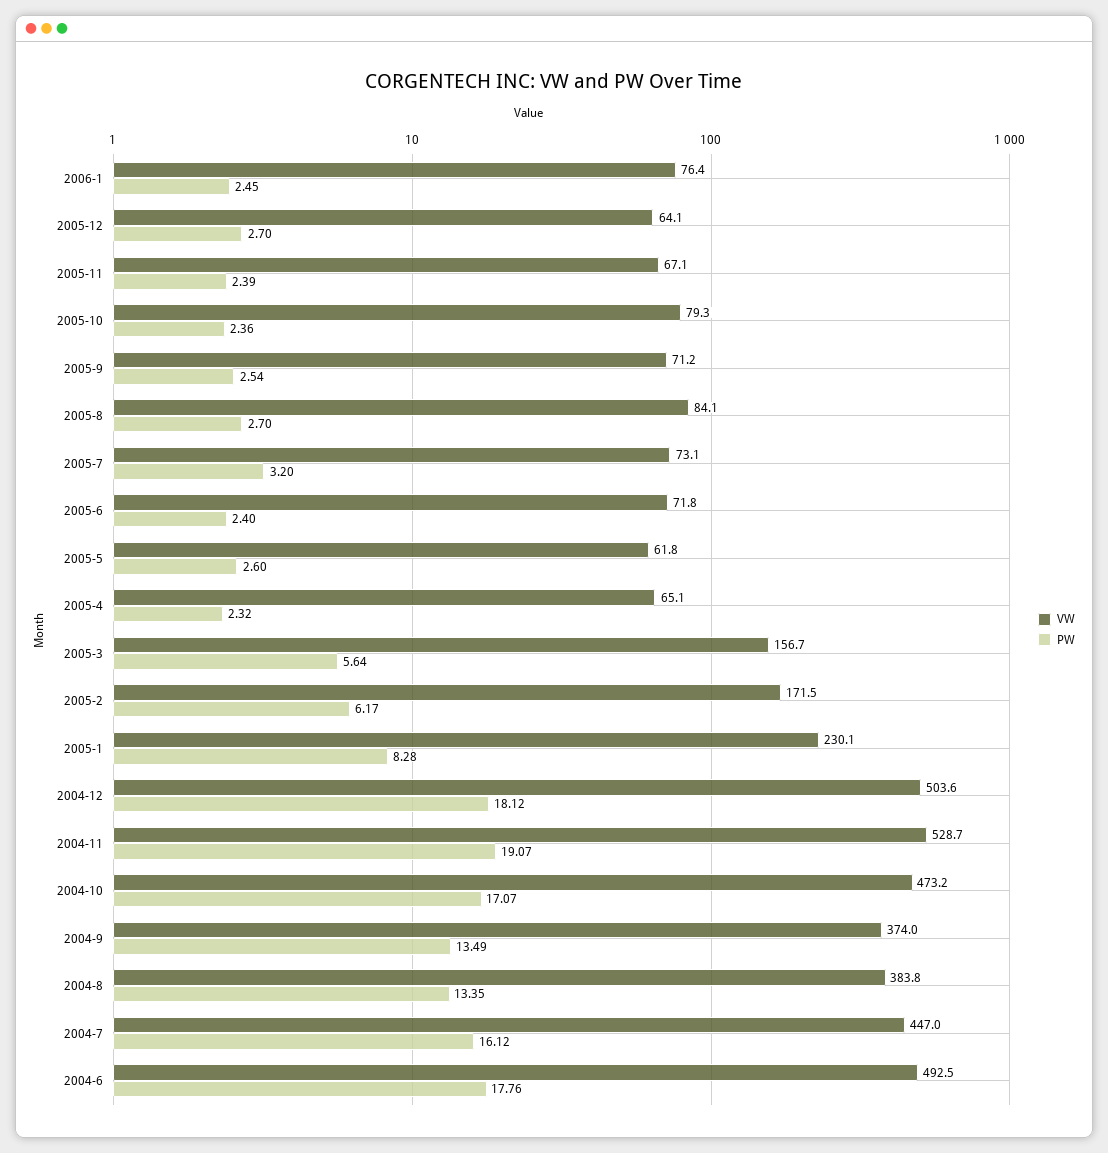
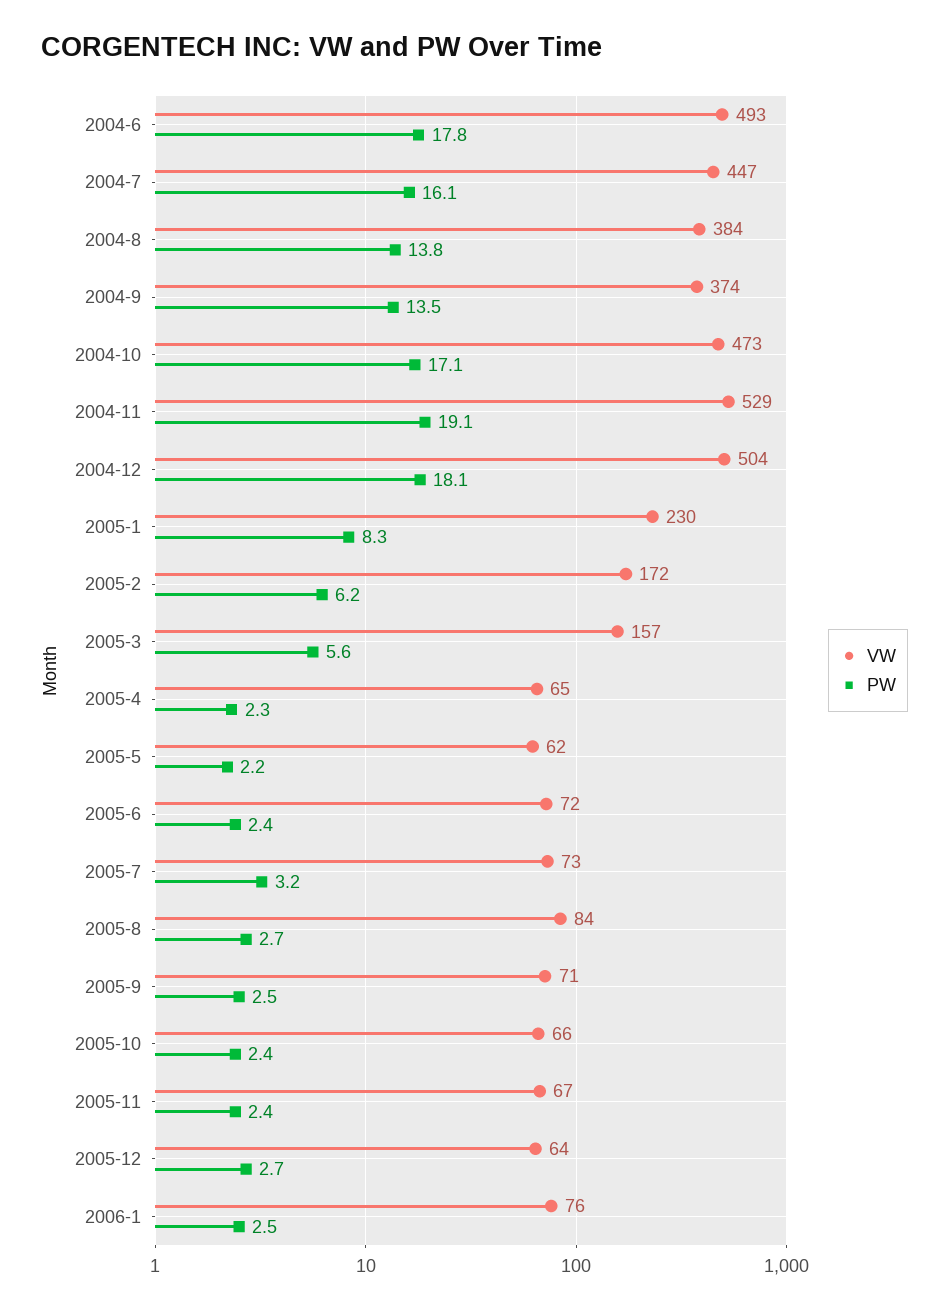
  {
    "VW": {
      "2006-1": 76.4,
      "2005-12": 64.1,
      "2005-11": 67.1,
-     "2005-10": 79.3,
+     "2005-10": 66,
      "2005-9": 71.2,
      "2005-8": 84.1,
      "2005-7": 73.1,
      "2005-6": 71.8,
      "2005-5": 61.8,
      "2005-4": 65.1,
      "2005-3": 156.7,
      "2005-2": 171.5,
      "2005-1": 230.1,
      "2004-12": 503.6,
      "2004-11": 528.7,
      "2004-10": 473.2,
      "2004-9": 374,
      "2004-8": 383.8,
      "2004-7": 447,
      "2004-6": 492.5
    },
    "PW": {
      "2006-1": 2.45,
      "2005-12": 2.7,
      "2005-11": 2.39,
      "2005-10": 2.36,
      "2005-9": 2.54,
      "2005-8": 2.7,
      "2005-7": 3.2,
      "2005-6": 2.4,
-     "2005-5": 2.6,
+     "2005-5": 2.2,
      "2005-4": 2.32,
      "2005-3": 5.64,
      "2005-2": 6.17,
      "2005-1": 8.28,
      "2004-12": 18.12,
      "2004-11": 19.07,
      "2004-10": 17.07,
      "2004-9": 13.49,
-     "2004-8": 13.35,
+     "2004-8": 13.8,
      "2004-7": 16.12,
      "2004-6": 17.76
    }
  }

